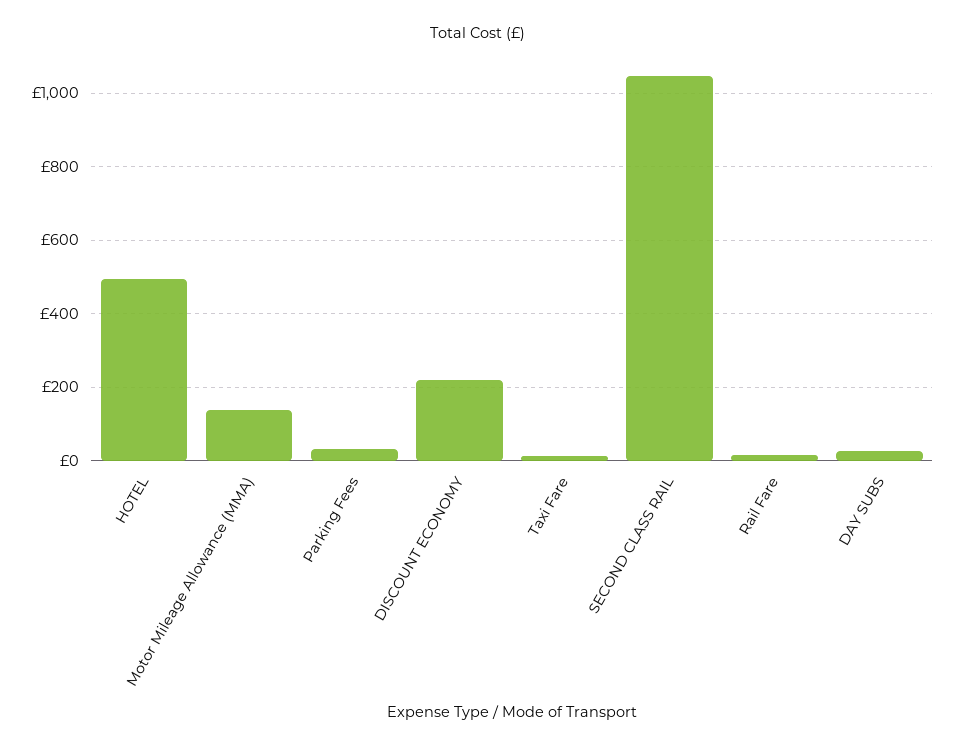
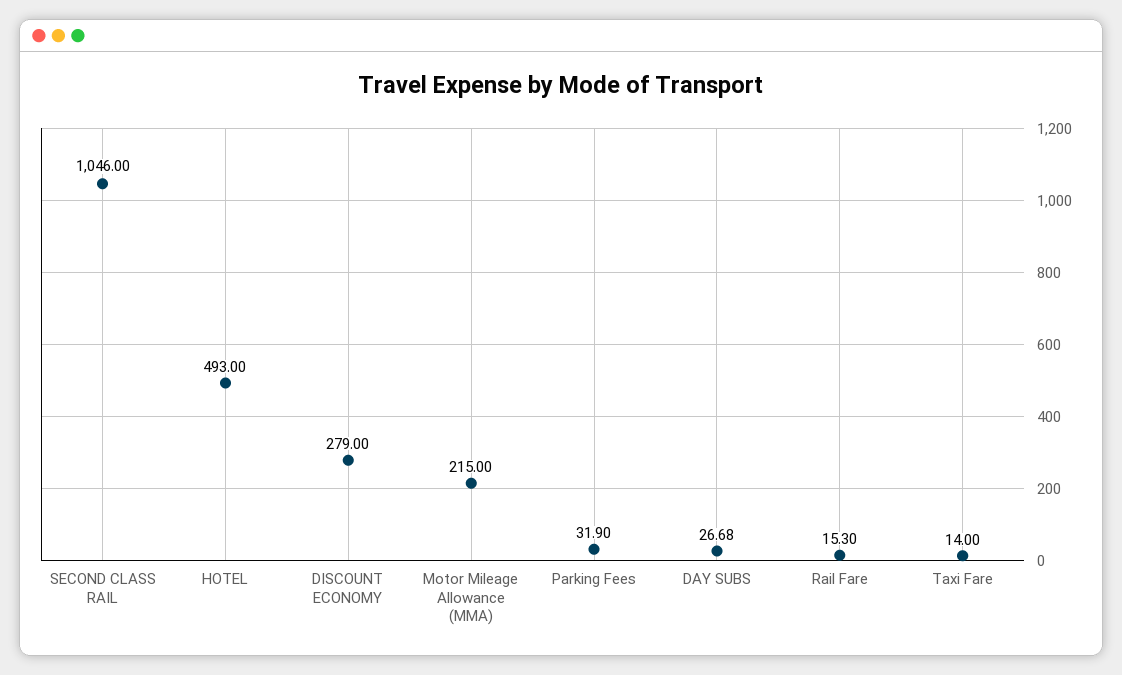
  {
    "HOTEL": 493,
-   "Motor Mileage Allowance (MMA)": 140,
+   "Motor Mileage Allowance (MMA)": 215,
    "Parking Fees": 31.9,
-   "DISCOUNT ECONOMY": 220,
+   "DISCOUNT ECONOMY": 279,
    "Taxi Fare": 14,
    "SECOND CLASS RAIL": 1046,
    "Rail Fare": 15.3,
    "DAY SUBS": 26.68
  }

